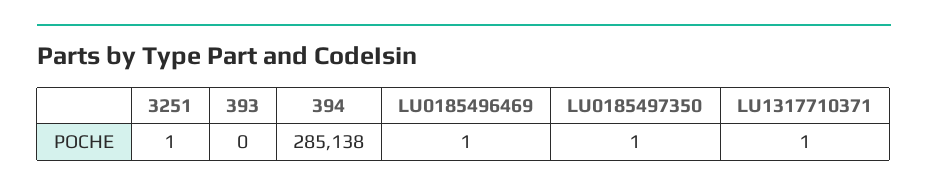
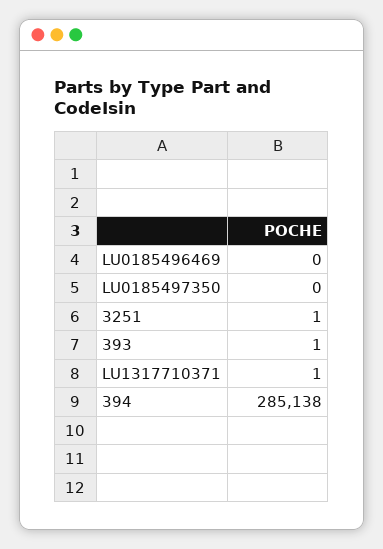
  {
    "3251": 1,
-   "393": 0,
+   "393": 1,
    "394": 285138,
-   "LU0185496469": 1,
+   "LU0185496469": 0,
-   "LU0185497350": 1,
+   "LU0185497350": 0,
    "LU1317710371": 1
  }

